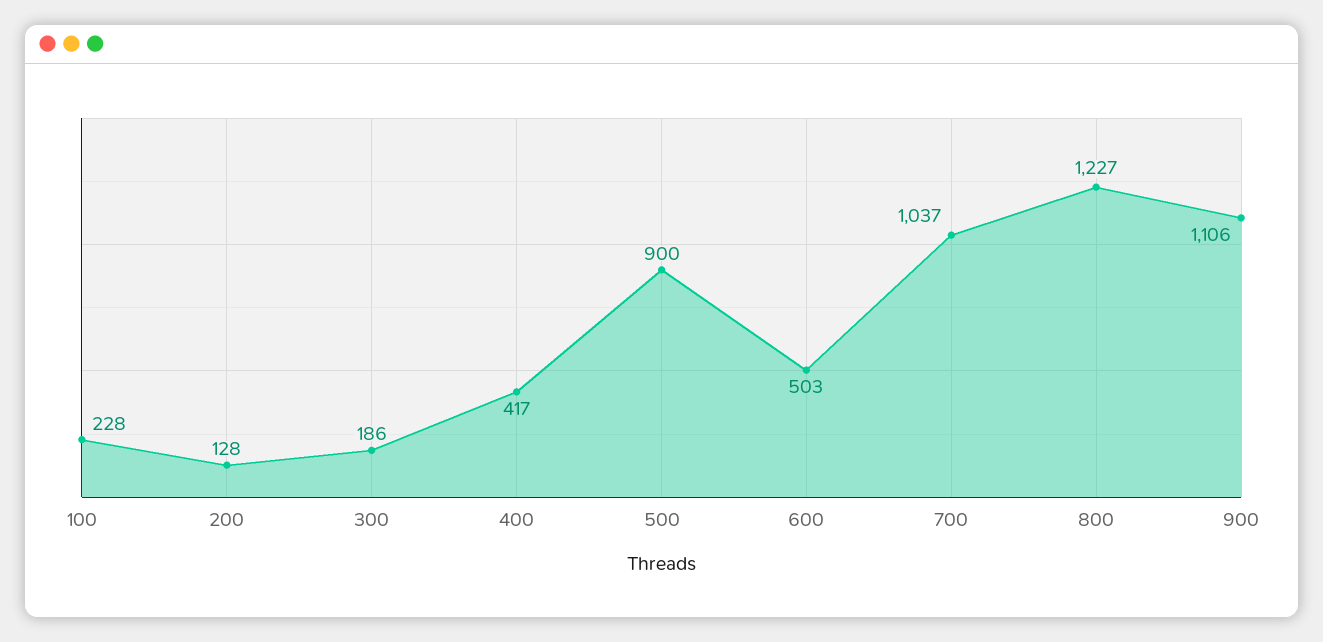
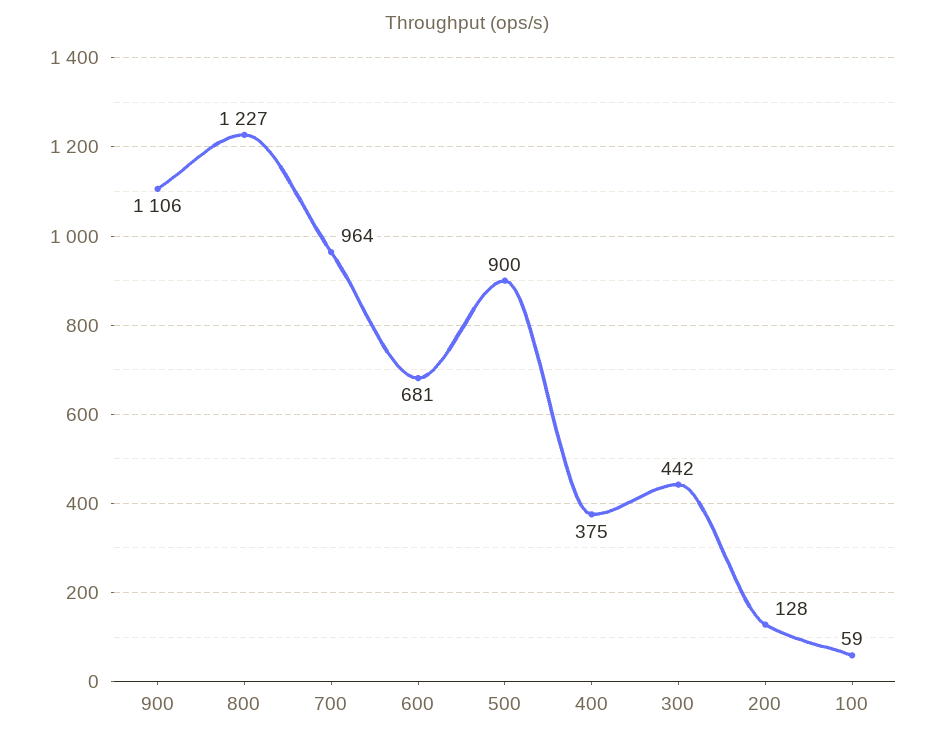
  {
-   "100": 228,
+   "100": 59,
    "200": 128,
-   "300": 186,
+   "300": 442,
-   "400": 417,
+   "400": 375,
    "500": 900,
-   "600": 503,
+   "600": 681,
-   "700": 1037,
+   "700": 964,
    "800": 1227,
    "900": 1106
  }

